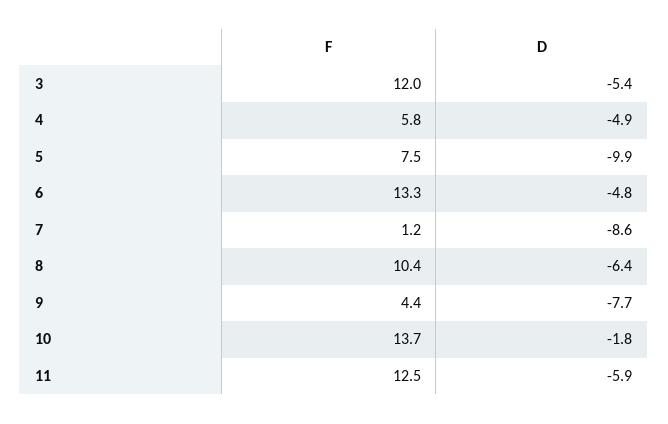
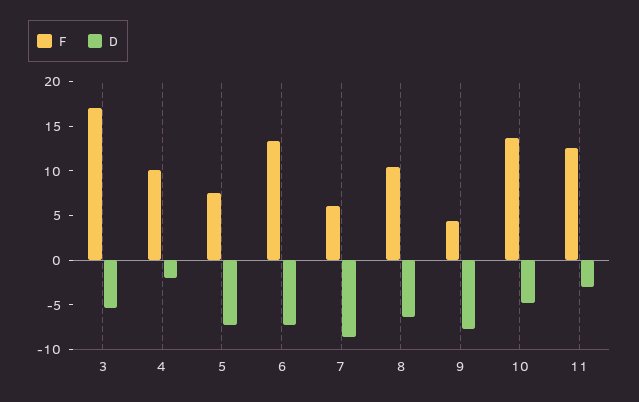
  {
    "F": {
-     "3": 12,
+     "3": 17,
-     "4": 5.8,
+     "4": 10,
      "5": 7.5,
      "6": 13.3,
-     "7": 1.2,
+     "7": 6,
      "8": 10.4,
      "9": 4.4,
      "10": 13.7,
      "11": 12.5
    },
    "D": {
      "3": -5.4,
-     "4": -4.9,
+     "4": -2,
-     "5": -9.9,
+     "5": -7,
-     "6": -4.8,
+     "6": -7,
      "7": -8.6,
      "8": -6.4,
      "9": -7.7,
-     "10": -1.8,
+     "10": -5,
-     "11": -5.9
+     "11": -3
    }
  }

